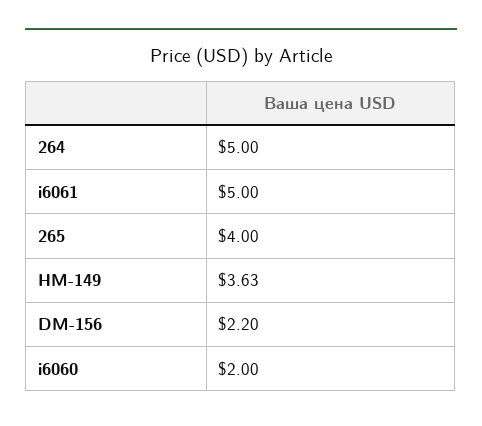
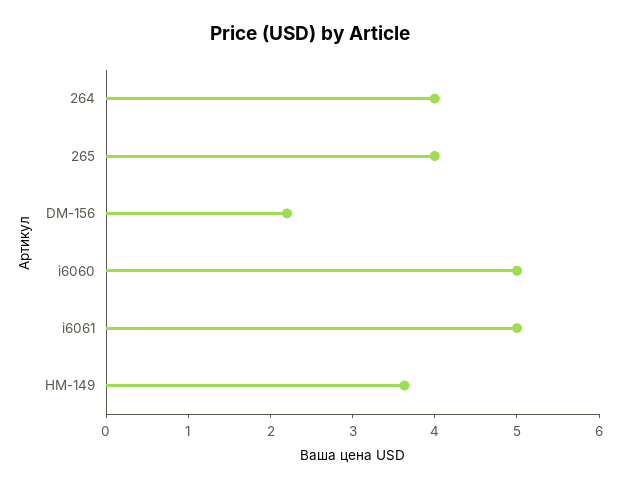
  {
-   "264": 5,
+   "264": 4,
    "i6061": 5,
    "265": 4,
    "НМ-149": 3.63,
    "DM-156": 2.2,
-   "i6060": 2
+   "i6060": 5
  }

